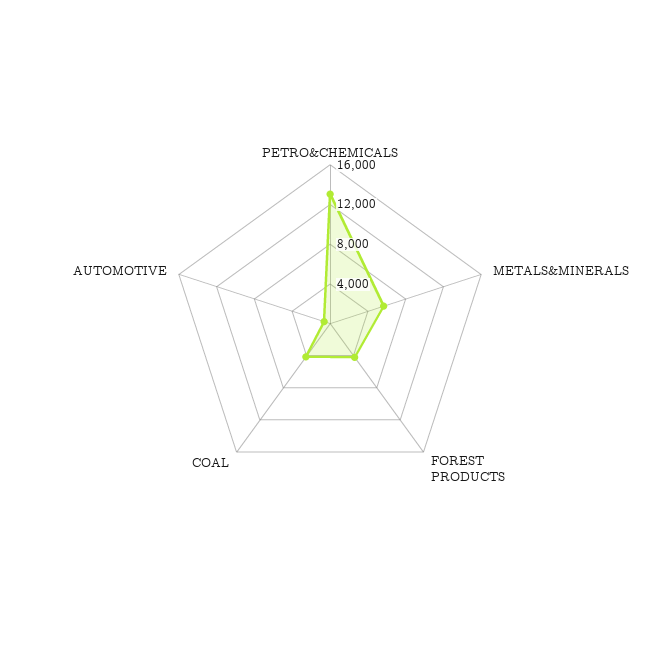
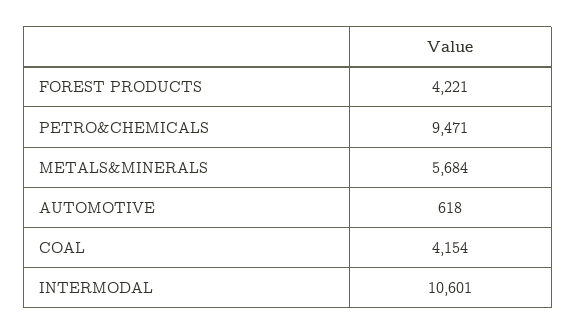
  {
-   "PETRO&CHEMICALS": 13000,
+   "PETRO&CHEMICALS": 9471,
    "METALS&MINERALS": 5684,
    "FOREST PRODUCTS": 4221,
    "COAL": 4154,
-   "AUTOMOTIVE": 618
+   "AUTOMOTIVE": 618,
+   "INTERMODAL": 10601
  }

